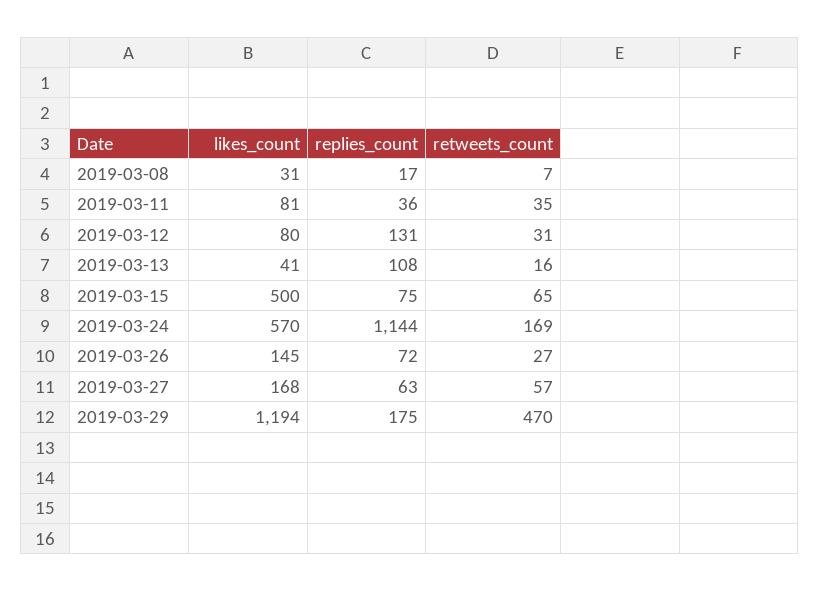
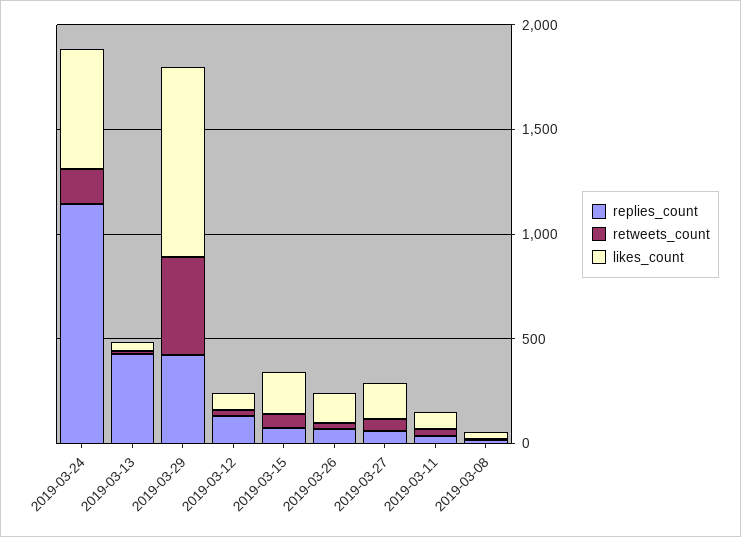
  {
    "likes_count": {
      "2019-03-08": 31,
      "2019-03-11": 81,
      "2019-03-12": 80,
      "2019-03-13": 41,
-     "2019-03-15": 500,
+     "2019-03-15": 200,
      "2019-03-24": 570,
      "2019-03-26": 145,
      "2019-03-27": 168,
-     "2019-03-29": 1194
+     "2019-03-29": 900
    },
    "replies_count": {
      "2019-03-08": 17,
      "2019-03-11": 36,
      "2019-03-12": 131,
-     "2019-03-13": 108,
+     "2019-03-13": 400,
      "2019-03-15": 75,
      "2019-03-24": 1144,
      "2019-03-26": 72,
      "2019-03-27": 63,
-     "2019-03-29": 175
+     "2019-03-29": 400
    },
    "retweets_count": {
      "2019-03-08": 7,
      "2019-03-11": 35,
      "2019-03-12": 31,
      "2019-03-13": 16,
      "2019-03-15": 65,
      "2019-03-24": 169,
      "2019-03-26": 27,
      "2019-03-27": 57,
      "2019-03-29": 470
    }
  }

